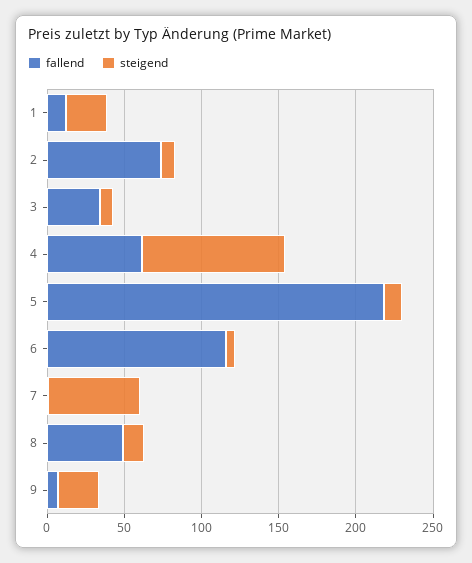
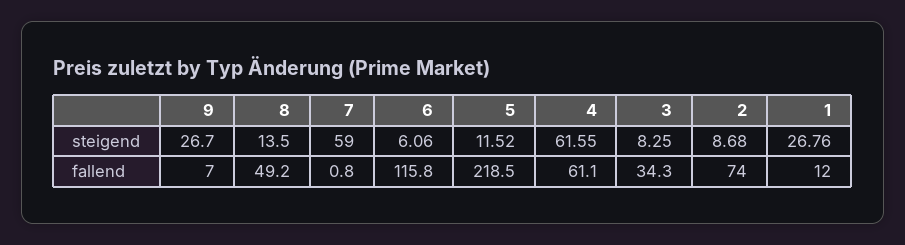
  {
    "fallend": {
      "1": 12,
      "2": 74,
      "3": 34.3,
      "4": 61.1,
      "5": 218.5,
      "6": 115.8,
      "7": 0.8,
      "8": 49.2,
      "9": 7
    },
    "steigend": {
      "1": 26.76,
      "2": 8.68,
      "3": 8.25,
-     "4": 90,
+     "4": 61.55,
      "5": 11.52,
      "6": 6.06,
      "7": 59,
      "8": 13.5,
      "9": 26.7
    }
  }

